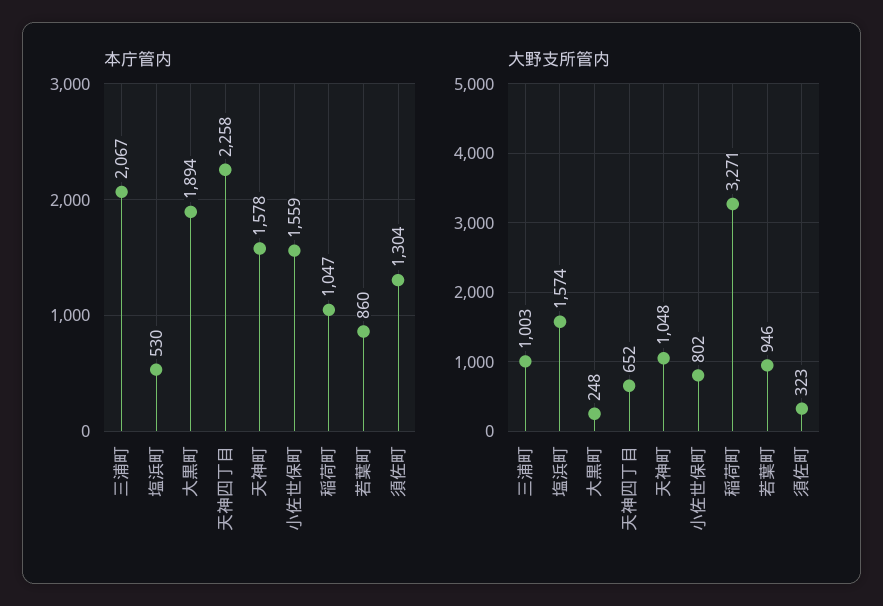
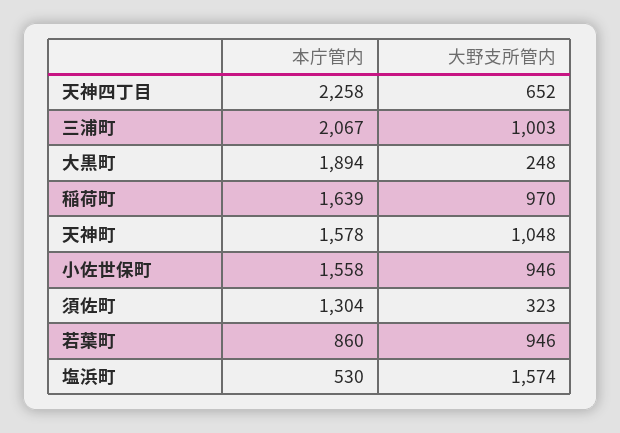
  {
    "本庁管内": {
      "三浦町": 2067,
      "塩浜町": 530,
      "大黒町": 1894,
      "天神四丁目": 2258,
      "天神町": 1578,
-     "小佐世保町": 1559,
+     "小佐世保町": 1558,
-     "稲荷町": 1047,
+     "稲荷町": 1639,
      "若葉町": 860,
      "須佐町": 1304
    },
    "大野支所管内": {
      "三浦町": 1003,
      "塩浜町": 1574,
      "大黒町": 248,
      "天神四丁目": 652,
      "天神町": 1048,
-     "小佐世保町": 802,
+     "小佐世保町": 946,
-     "稲荷町": 3271,
+     "稲荷町": 970,
      "若葉町": 946,
      "須佐町": 323
    }
  }

